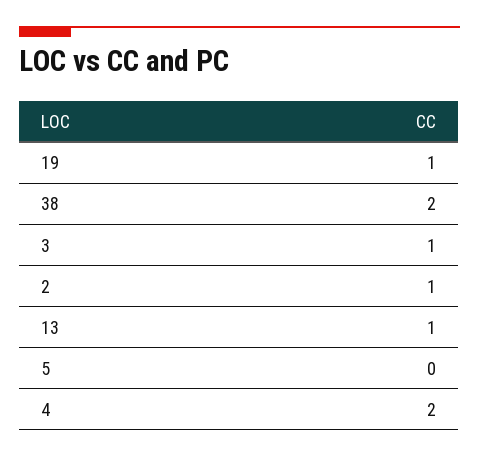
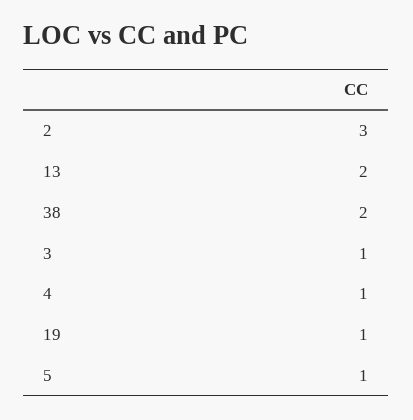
  {
    "19": 1,
    "38": 2,
    "3": 1,
-   "2": 1,
+   "2": 3,
-   "13": 1,
+   "13": 2,
-   "5": 0,
+   "5": 1,
-   "4": 2
+   "4": 1
  }

